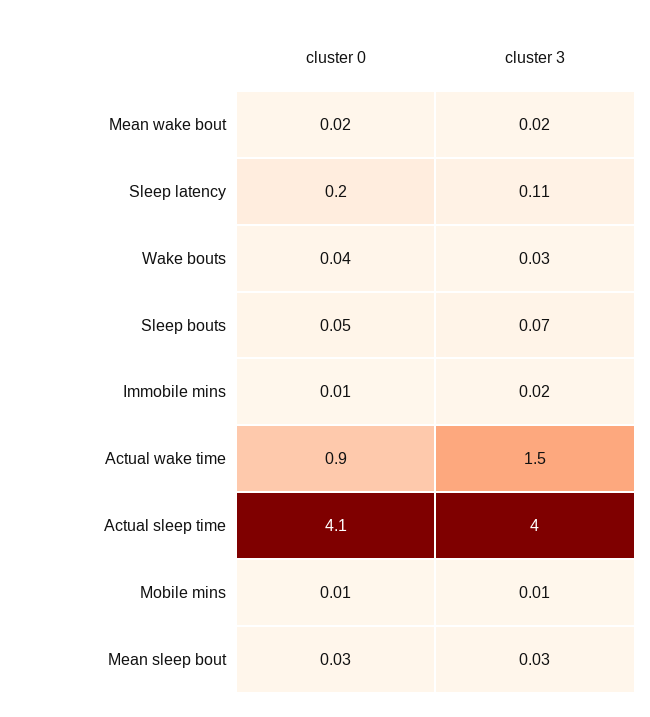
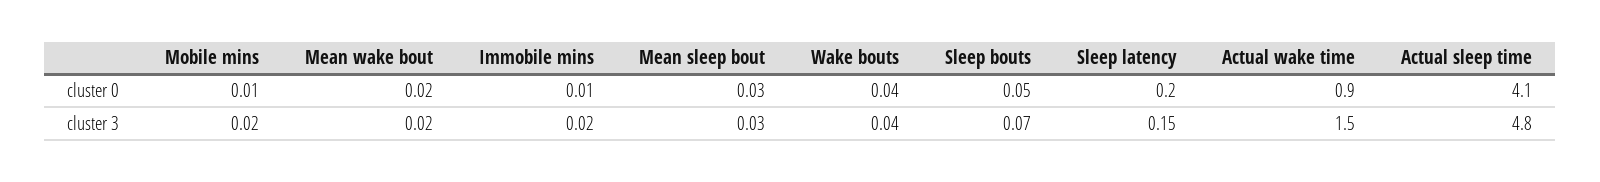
  {
    "cluster 0": {
      "Mean wake bout": 0.02,
      "Sleep latency": 0.2,
      "Wake bouts": 0.04,
      "Sleep bouts": 0.05,
      "Immobile mins": 0.01,
      "Actual wake time": 0.9,
      "Actual sleep time": 4.1,
      "Mobile mins": 0.01,
      "Mean sleep bout": 0.03
    },
    "cluster 3": {
      "Mean wake bout": 0.02,
-     "Sleep latency": 0.11,
+     "Sleep latency": 0.15,
-     "Wake bouts": 0.03,
+     "Wake bouts": 0.04,
      "Sleep bouts": 0.07,
      "Immobile mins": 0.02,
      "Actual wake time": 1.5,
-     "Actual sleep time": 4,
+     "Actual sleep time": 4.8,
-     "Mobile mins": 0.01,
+     "Mobile mins": 0.02,
      "Mean sleep bout": 0.03
    }
  }

